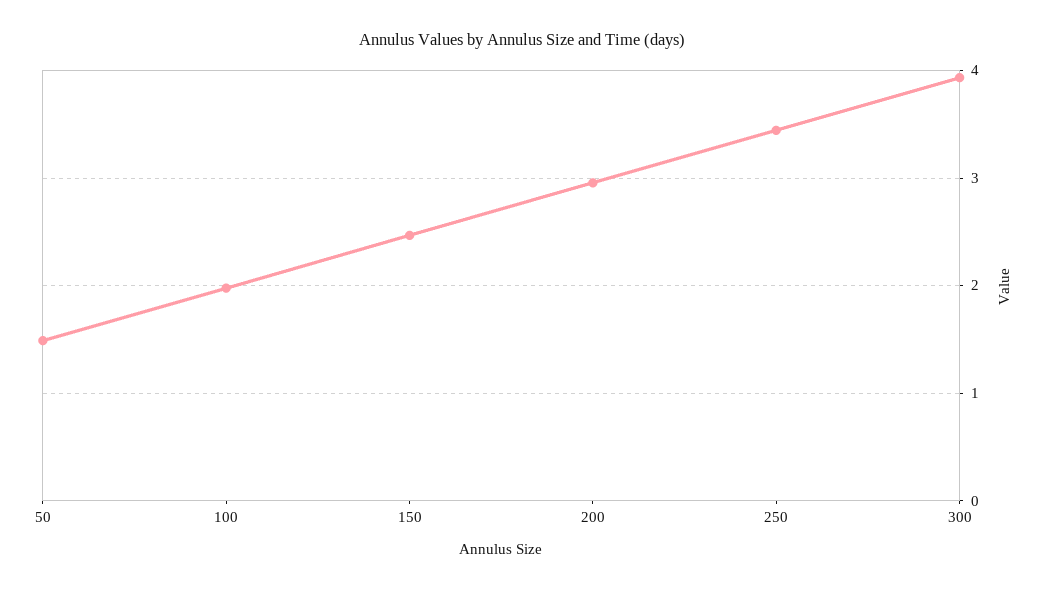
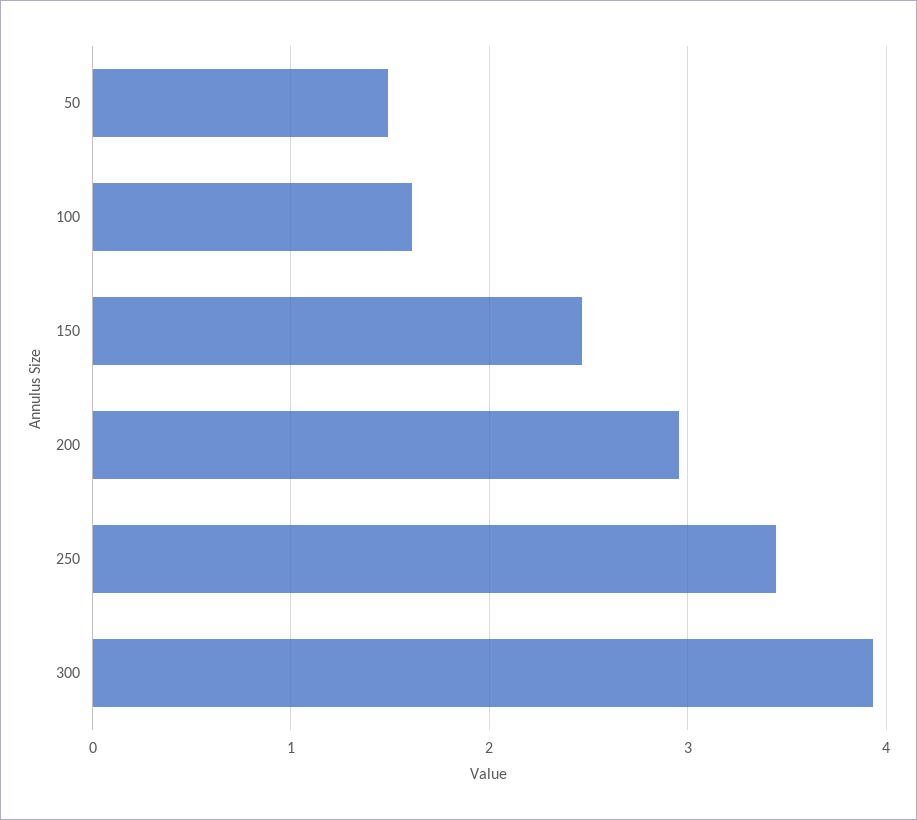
  {
    "50": 1.5,
-   "100": 2,
+   "100": 1.6,
    "150": 2.5,
    "200": 3,
    "250": 3.4,
    "300": 3.9
  }

